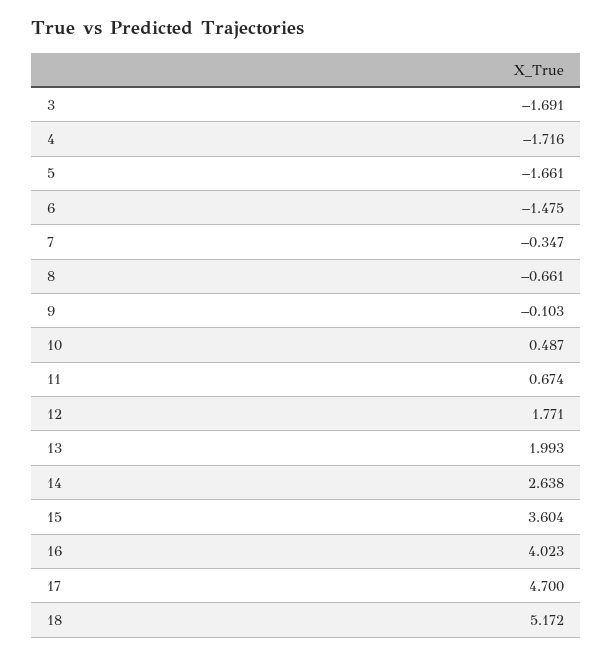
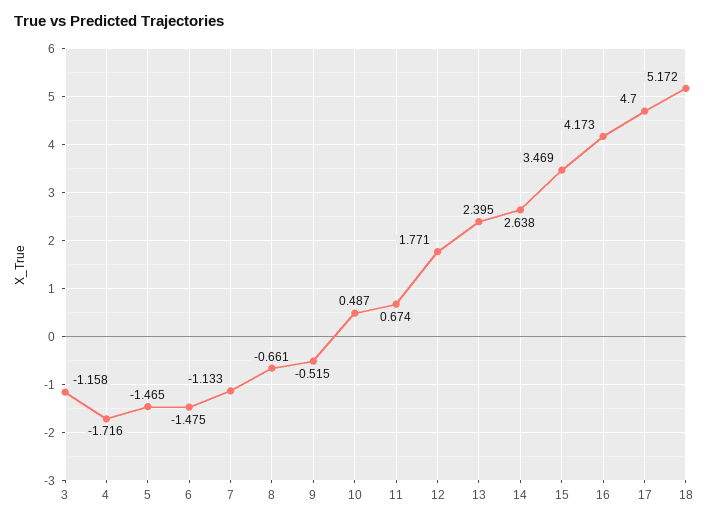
  {
-   "3": -1.691,
+   "3": -1.158,
    "4": -1.716,
-   "5": -1.661,
+   "5": -1.465,
    "6": -1.475,
-   "7": -0.347,
+   "7": -1.133,
    "8": -0.661,
-   "9": -0.103,
+   "9": -0.515,
    "10": 0.487,
    "11": 0.674,
    "12": 1.771,
-   "13": 1.993,
+   "13": 2.395,
    "14": 2.638,
-   "15": 3.604,
+   "15": 3.469,
-   "16": 4.023,
+   "16": 4.173,
    "17": 4.7,
    "18": 5.172
  }

